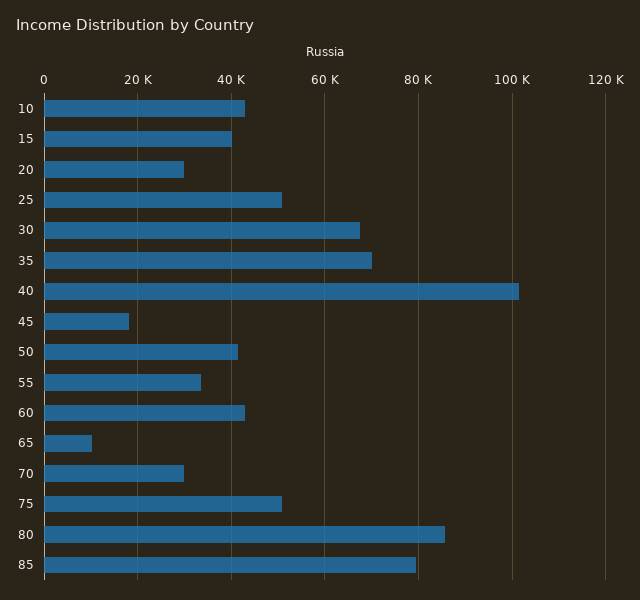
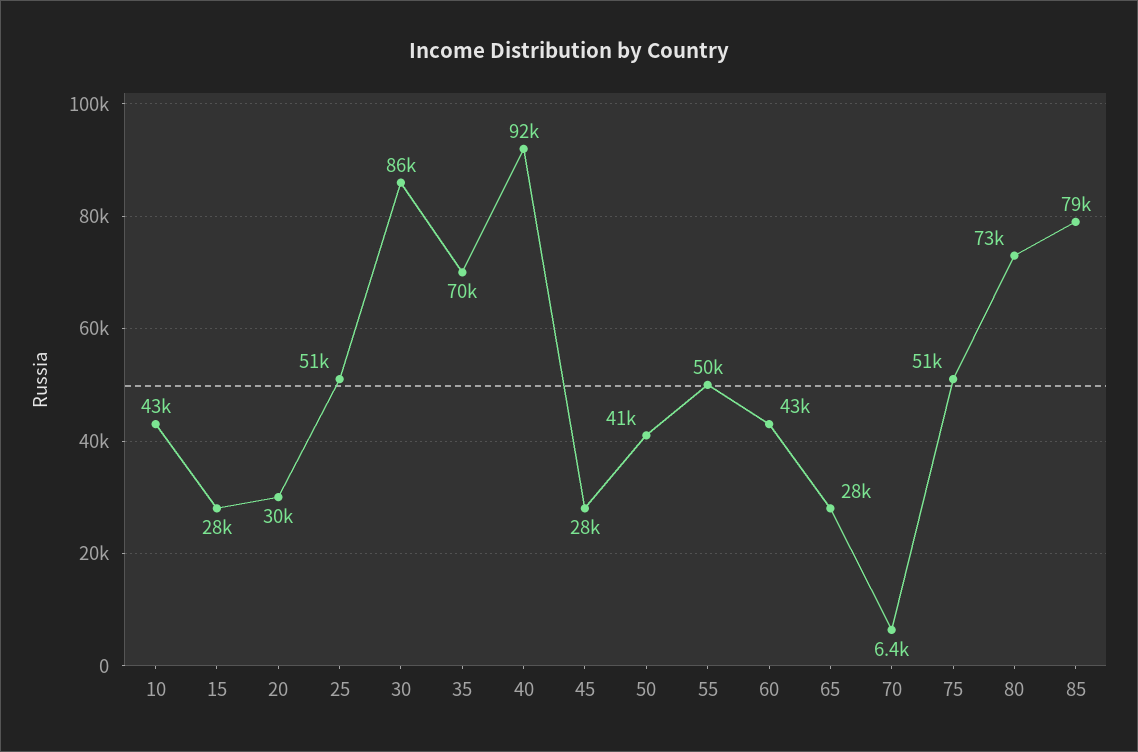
  {
    "10": 43000,
-   "15": 40000,
+   "15": 28000,
    "20": 30000,
    "25": 51000,
-   "30": 68000,
+   "30": 86000,
    "35": 70000,
-   "40": 102000,
+   "40": 92000,
-   "45": 18000,
+   "45": 28000,
    "50": 41000,
-   "55": 34000,
+   "55": 50000,
    "60": 43000,
-   "65": 10000,
+   "65": 28000,
-   "70": 30000,
+   "70": 6400,
    "75": 51000,
-   "80": 86000,
+   "80": 73000,
    "85": 79000
  }

